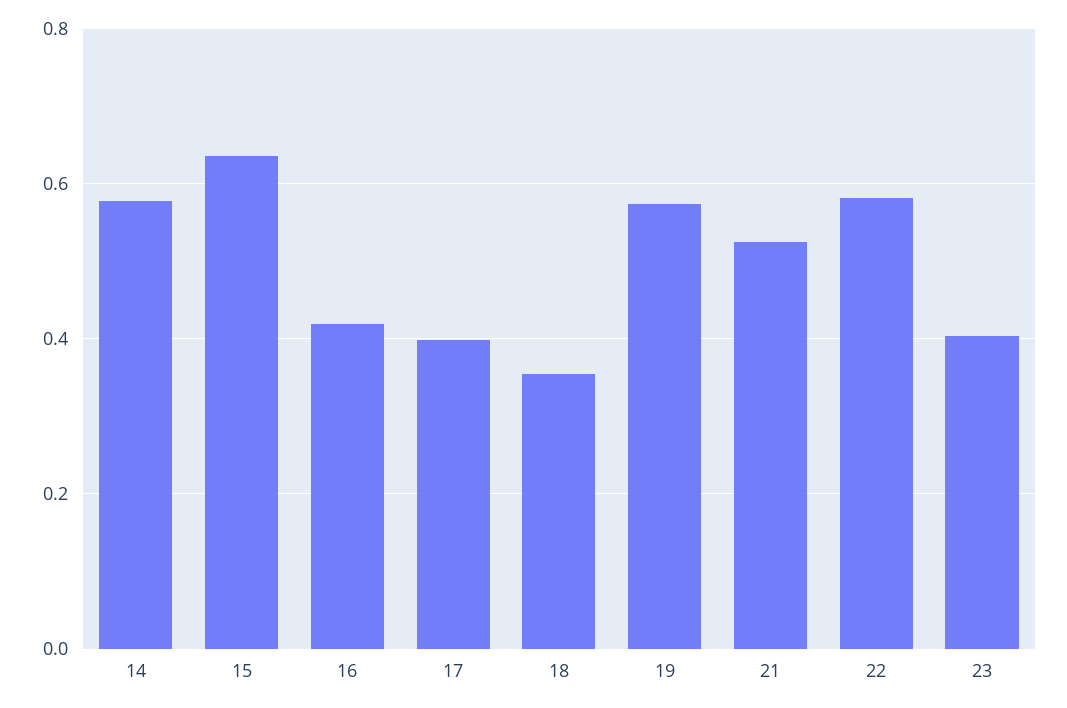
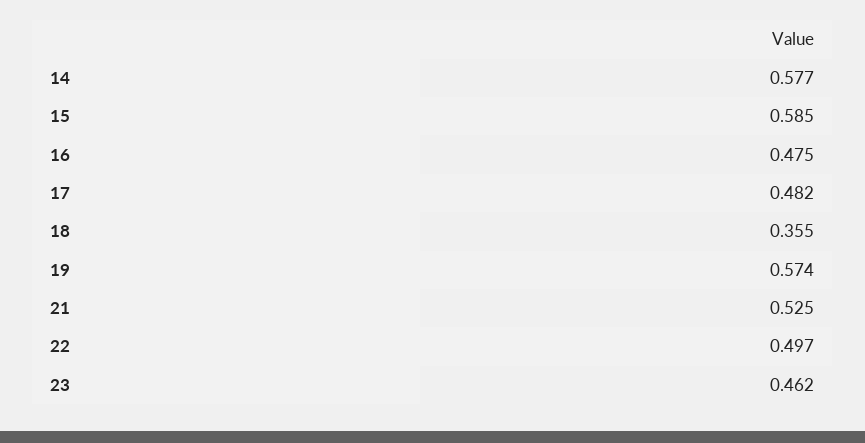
  {
    "14": 0.577,
-   "15": 0.64,
+   "15": 0.585,
-   "16": 0.42,
+   "16": 0.475,
-   "17": 0.4,
+   "17": 0.482,
    "18": 0.355,
    "19": 0.574,
    "21": 0.525,
-   "22": 0.58,
+   "22": 0.497,
-   "23": 0.4
+   "23": 0.462
  }

